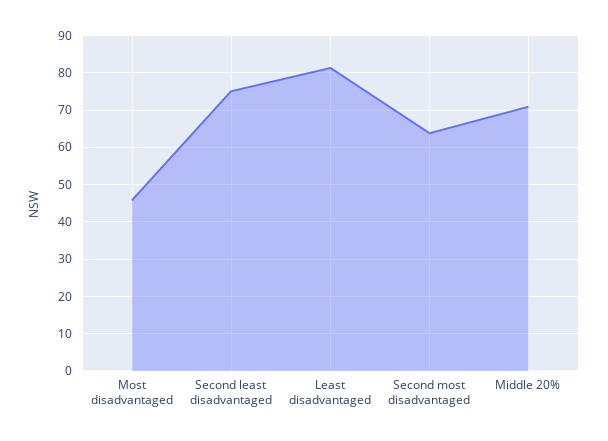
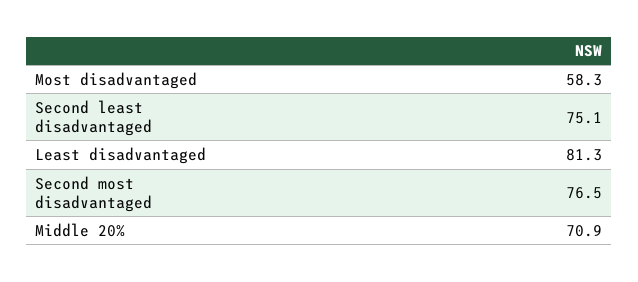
  {
-   "Most disadvantaged": 46,
+   "Most disadvantaged": 58.3,
    "Second least disadvantaged": 75.1,
    "Least disadvantaged": 81.3,
-   "Second most disadvantaged": 64,
+   "Second most disadvantaged": 76.5,
    "Middle 20%": 70.9
  }

